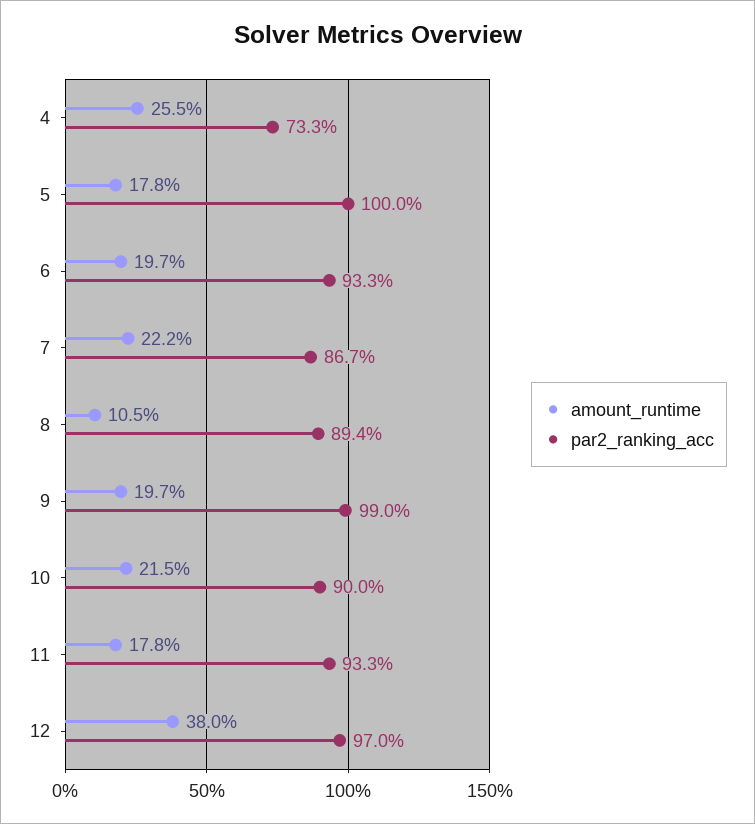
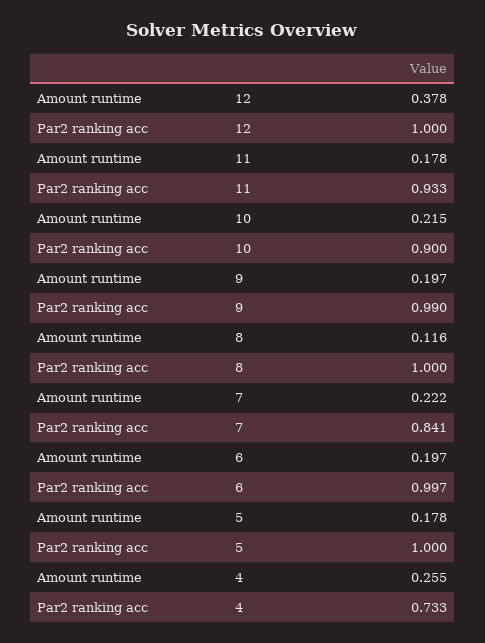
  {
    "amount_runtime": {
      "4": 0.255,
      "5": 0.178,
      "6": 0.197,
      "7": 0.222,
-     "8": 0.105,
+     "8": 0.116,
      "9": 0.197,
      "10": 0.215,
      "11": 0.178,
-     "12": 0.38
+     "12": 0.378
    },
    "par2_ranking_acc": {
      "4": 0.733,
      "5": 1,
-     "6": 0.933,
+     "6": 0.997,
-     "7": 0.867,
+     "7": 0.841,
-     "8": 0.894,
+     "8": 1,
      "9": 0.99,
      "10": 0.9,
      "11": 0.933,
-     "12": 0.97
+     "12": 1
    }
  }

